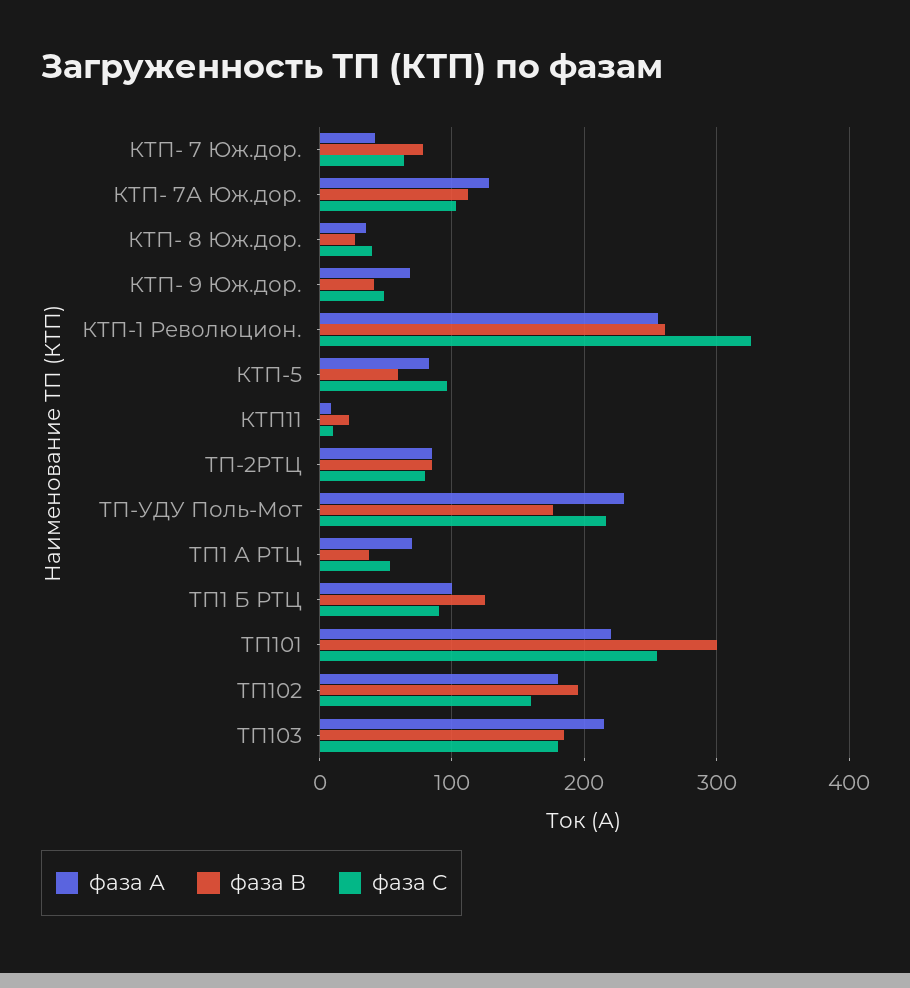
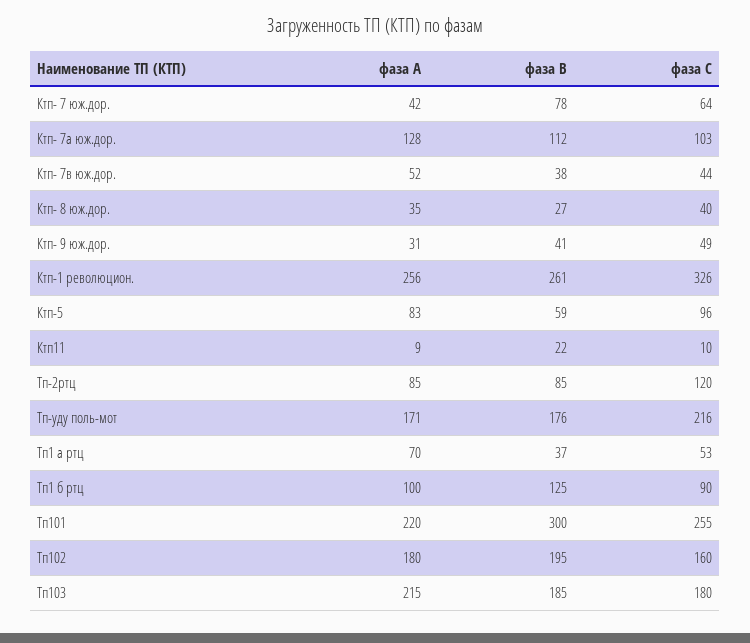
  {
    "фаза А": {
      "КТП- 7 Юж.дор.": 42,
      "КТП- 7А Юж.дор.": 128,
      "КТП- 8 Юж.дор.": 35,
-     "КТП- 9 Юж.дор.": 70,
+     "КТП- 9 Юж.дор.": 31,
      "КТП-1 Революцион.": 256,
      "КТП-5": 83,
      "КТП11": 9,
      "ТП-2РТЦ": 85,
-     "ТП-УДУ Поль-Мот": 230,
+     "ТП-УДУ Поль-Мот": 171,
      "ТП1 А РТЦ": 70,
      "ТП1 Б РТЦ": 100,
      "ТП101": 220,
      "ТП102": 180,
-     "ТП103": 215
+     "ТП103": 215,
+     "Ктп- 7в юж.дор.": 52
    },
    "фаза В": {
      "КТП- 7 Юж.дор.": 78,
      "КТП- 7А Юж.дор.": 112,
      "КТП- 8 Юж.дор.": 27,
      "КТП- 9 Юж.дор.": 41,
      "КТП-1 Революцион.": 261,
      "КТП-5": 59,
      "КТП11": 22,
      "ТП-2РТЦ": 85,
      "ТП-УДУ Поль-Мот": 176,
      "ТП1 А РТЦ": 37,
      "ТП1 Б РТЦ": 125,
      "ТП101": 300,
      "ТП102": 195,
-     "ТП103": 185
+     "ТП103": 185,
+     "Ктп- 7в юж.дор.": 38
    },
    "фаза С": {
      "КТП- 7 Юж.дор.": 64,
      "КТП- 7А Юж.дор.": 103,
      "КТП- 8 Юж.дор.": 40,
      "КТП- 9 Юж.дор.": 49,
      "КТП-1 Революцион.": 326,
      "КТП-5": 96,
      "КТП11": 10,
-     "ТП-2РТЦ": 80,
+     "ТП-2РТЦ": 120,
      "ТП-УДУ Поль-Мот": 216,
      "ТП1 А РТЦ": 53,
      "ТП1 Б РТЦ": 90,
      "ТП101": 255,
      "ТП102": 160,
-     "ТП103": 180
+     "ТП103": 180,
+     "Ктп- 7в юж.дор.": 44
    }
  }

